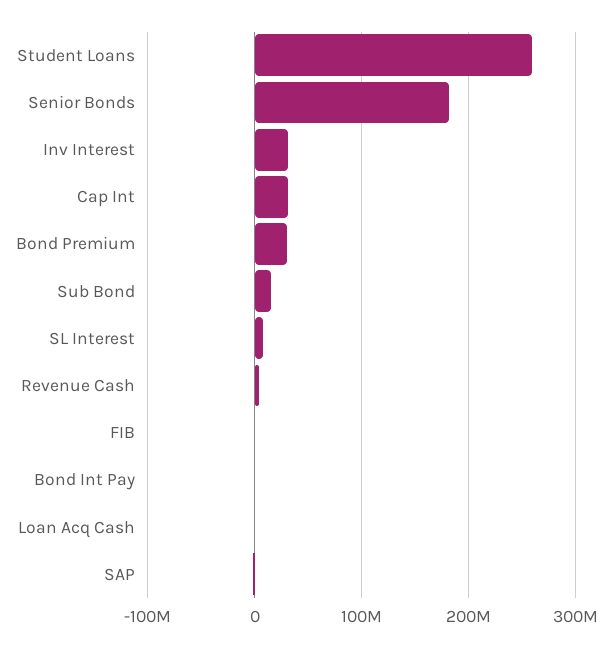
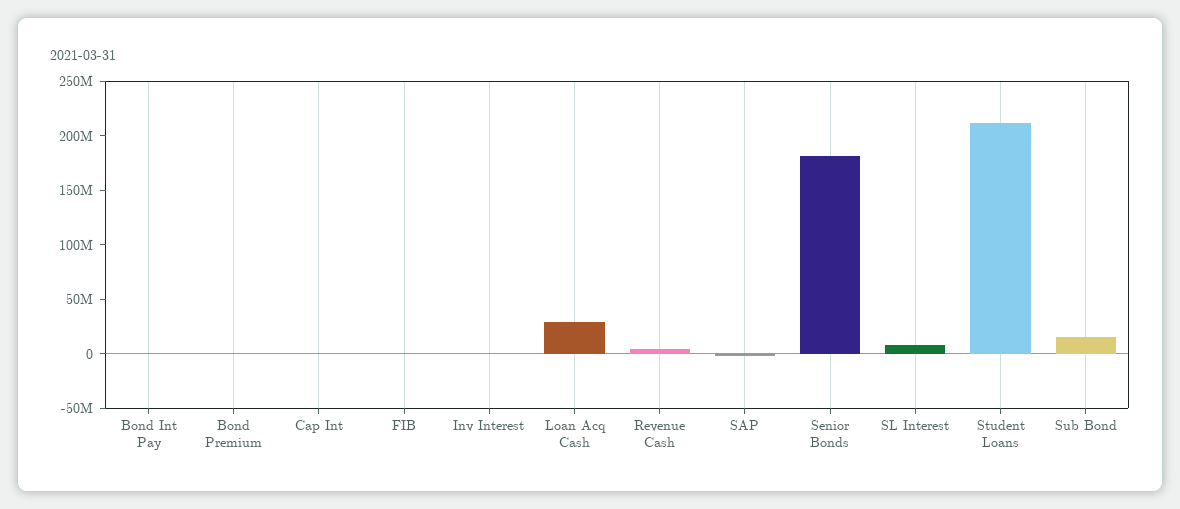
  {
-   "Student Loans": 260000000,
+   "Student Loans": 210000000,
    "Senior Bonds": 180000000,
-   "Inv Interest": 30000000,
+   "Inv Interest": 0,
-   "Cap Int": 30000000,
+   "Cap Int": 0,
-   "Bond Premium": 30000000,
+   "Bond Premium": 0,
    "Sub Bond": 20000000,
    "SL Interest": 10000000,
    "Revenue Cash": 0,
    "FIB": 0,
    "Bond Int Pay": 0,
-   "Loan Acq Cash": 0,
+   "Loan Acq Cash": 30000000,
    "SAP": 0
  }

